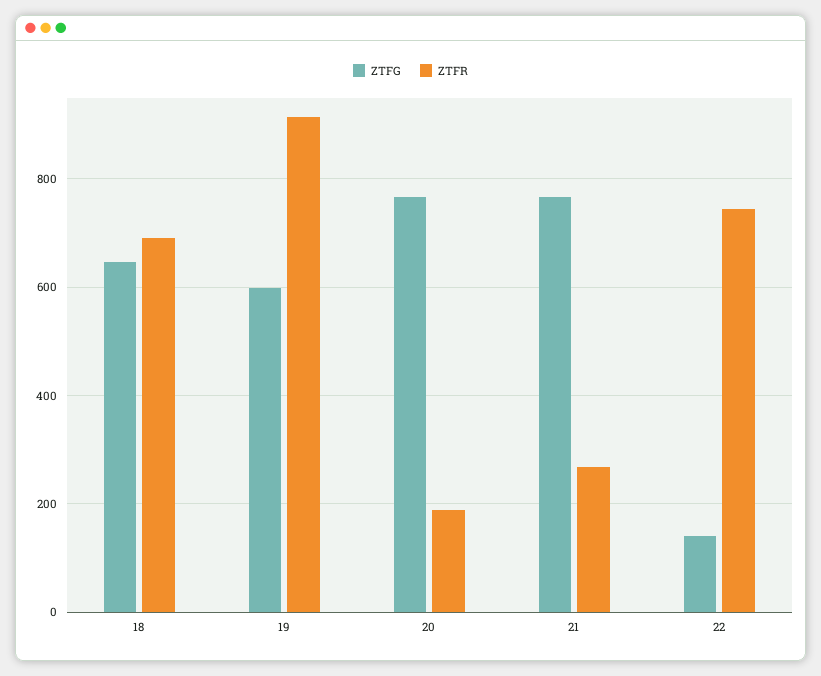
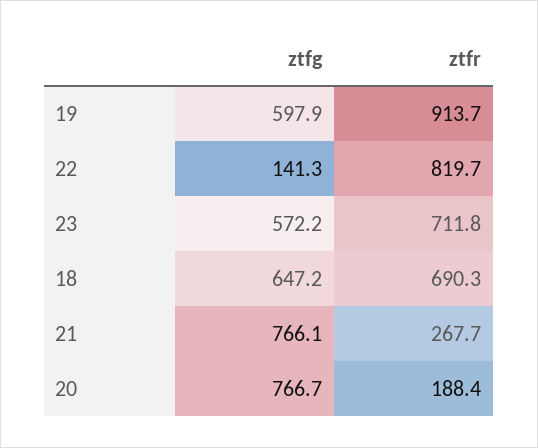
  {
    "ZTFG": {
      "18": 647.2,
      "19": 597.9,
      "20": 766.7,
      "21": 766.1,
-     "22": 141.3
+     "22": 141.3,
+     "23": 572.2
    },
    "ZTFR": {
      "18": 690.3,
      "19": 913.7,
      "20": 188.4,
      "21": 267.7,
-     "22": 740
+     "22": 819.7,
+     "23": 711.8
    }
  }

